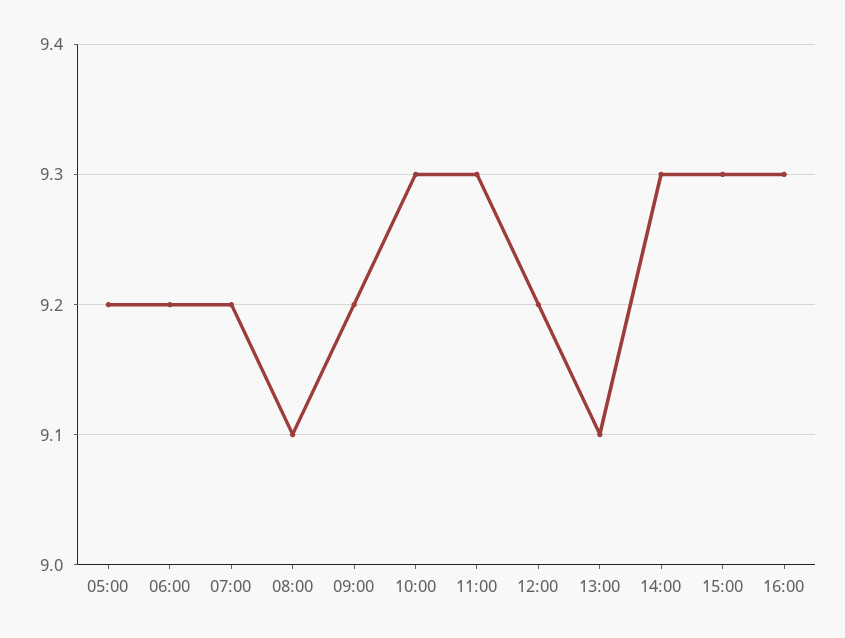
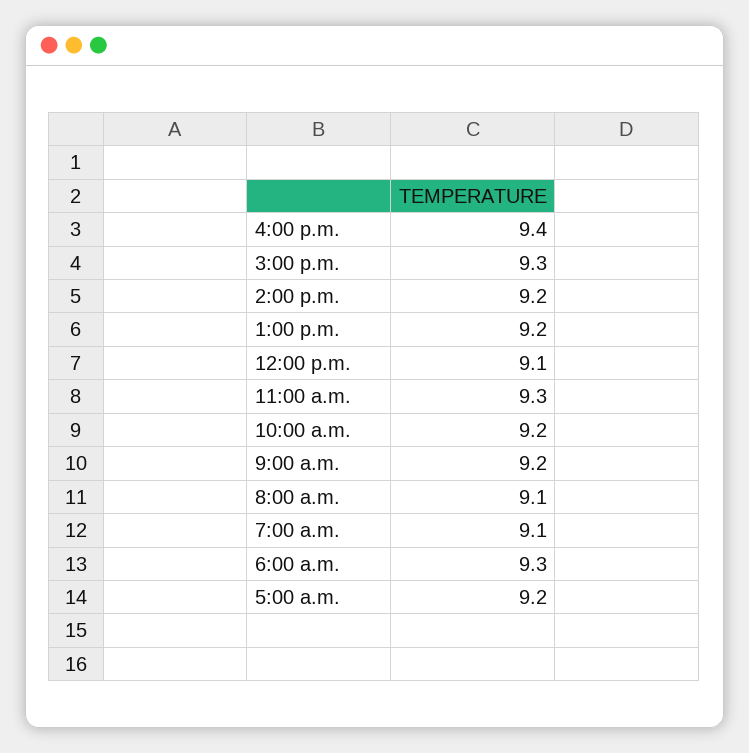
  {
    "05:00": 9.2,
-   "06:00": 9.2,
+   "06:00": 9.3,
-   "07:00": 9.2,
+   "07:00": 9.1,
    "08:00": 9.1,
    "09:00": 9.2,
-   "10:00": 9.3,
+   "10:00": 9.2,
    "11:00": 9.3,
-   "12:00": 9.2,
+   "12:00": 9.1,
-   "13:00": 9.1,
+   "13:00": 9.2,
-   "14:00": 9.3,
+   "14:00": 9.2,
    "15:00": 9.3,
-   "16:00": 9.3
+   "16:00": 9.4
  }

